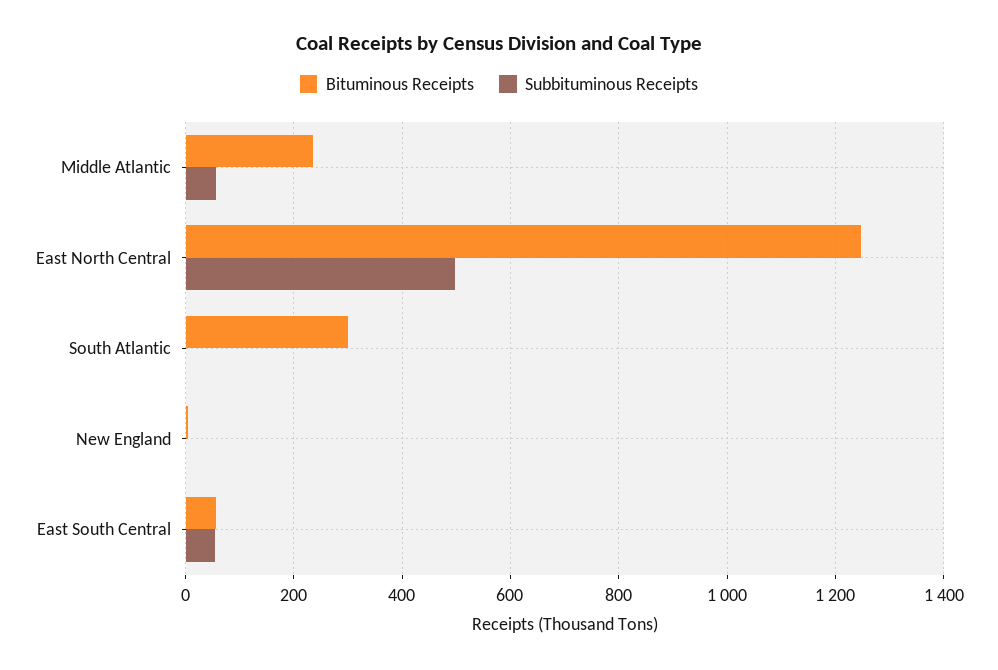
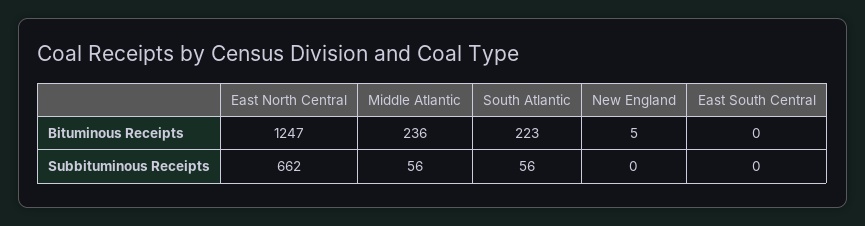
  {
    "Bituminous Receipts": {
      "Middle Atlantic": 236,
      "East North Central": 1247,
-     "South Atlantic": 300,
+     "South Atlantic": 223,
      "New England": 5,
-     "East South Central": 60
+     "East South Central": 0
    },
    "Subbituminous Receipts": {
      "Middle Atlantic": 56,
-     "East North Central": 500,
+     "East North Central": 662,
-     "South Atlantic": 0,
+     "South Atlantic": 56,
      "New England": 0,
-     "East South Central": 60
+     "East South Central": 0
    }
  }

